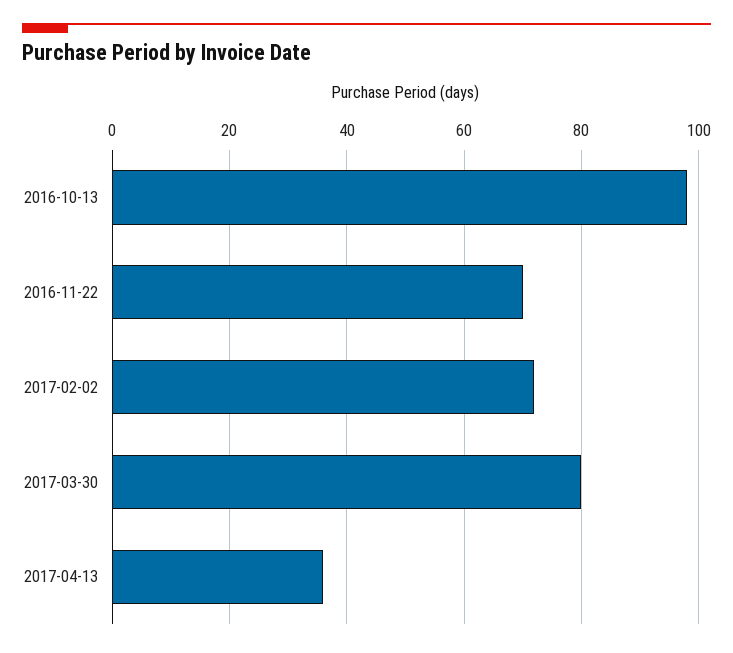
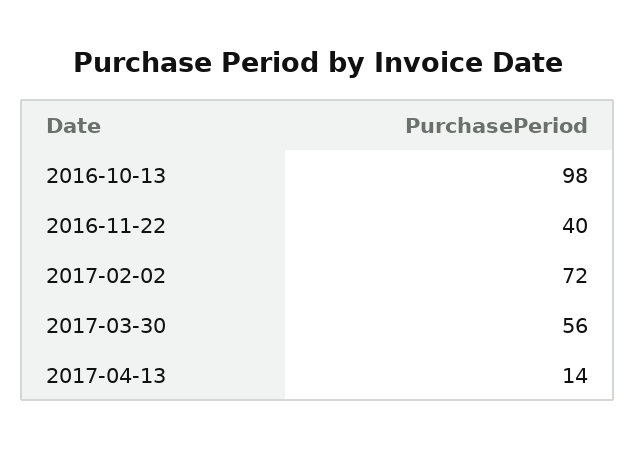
  {
    "2016-10-13": 98,
-   "2016-11-22": 70,
+   "2016-11-22": 40,
    "2017-02-02": 72,
-   "2017-03-30": 80,
+   "2017-03-30": 56,
-   "2017-04-13": 35
+   "2017-04-13": 14
  }

